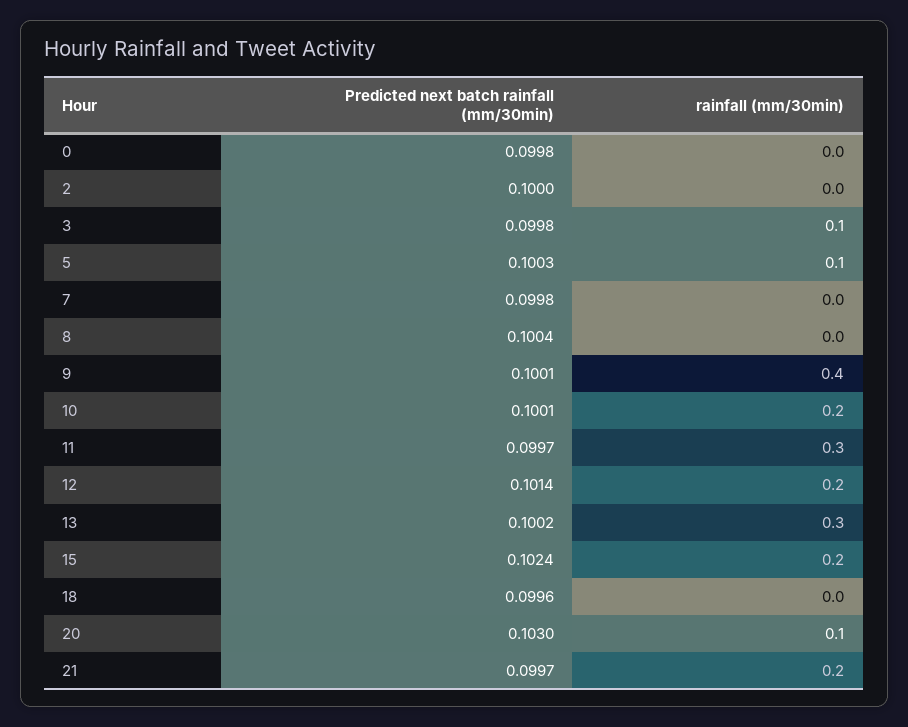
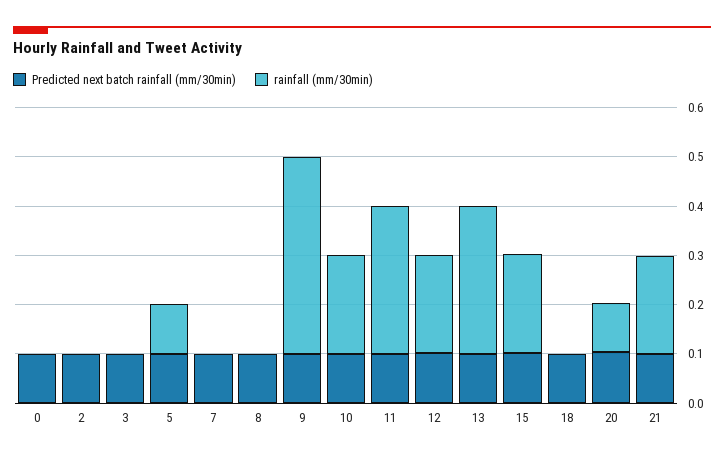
  {
    "Predicted next batch rainfall (mm/30min)": {
      "0": 0.0998,
      "2": 0.1,
      "3": 0.0998,
      "5": 0.1003,
      "7": 0.0998,
      "8": 0.1004,
      "9": 0.1001,
      "10": 0.1001,
      "11": 0.0997,
      "12": 0.1014,
      "13": 0.1002,
      "15": 0.1024,
      "18": 0.0996,
      "20": 0.103,
      "21": 0.0997
    },
    "rainfall (mm/30min)": {
      "0": 0,
      "2": 0,
-     "3": 0.1,
+     "3": 0,
      "5": 0.1,
      "7": 0,
      "8": 0,
      "9": 0.4,
      "10": 0.2,
      "11": 0.3,
      "12": 0.2,
      "13": 0.3,
      "15": 0.2,
      "18": 0,
      "20": 0.1,
      "21": 0.2
    }
  }

